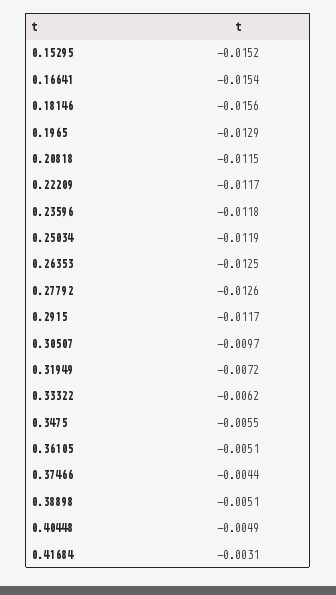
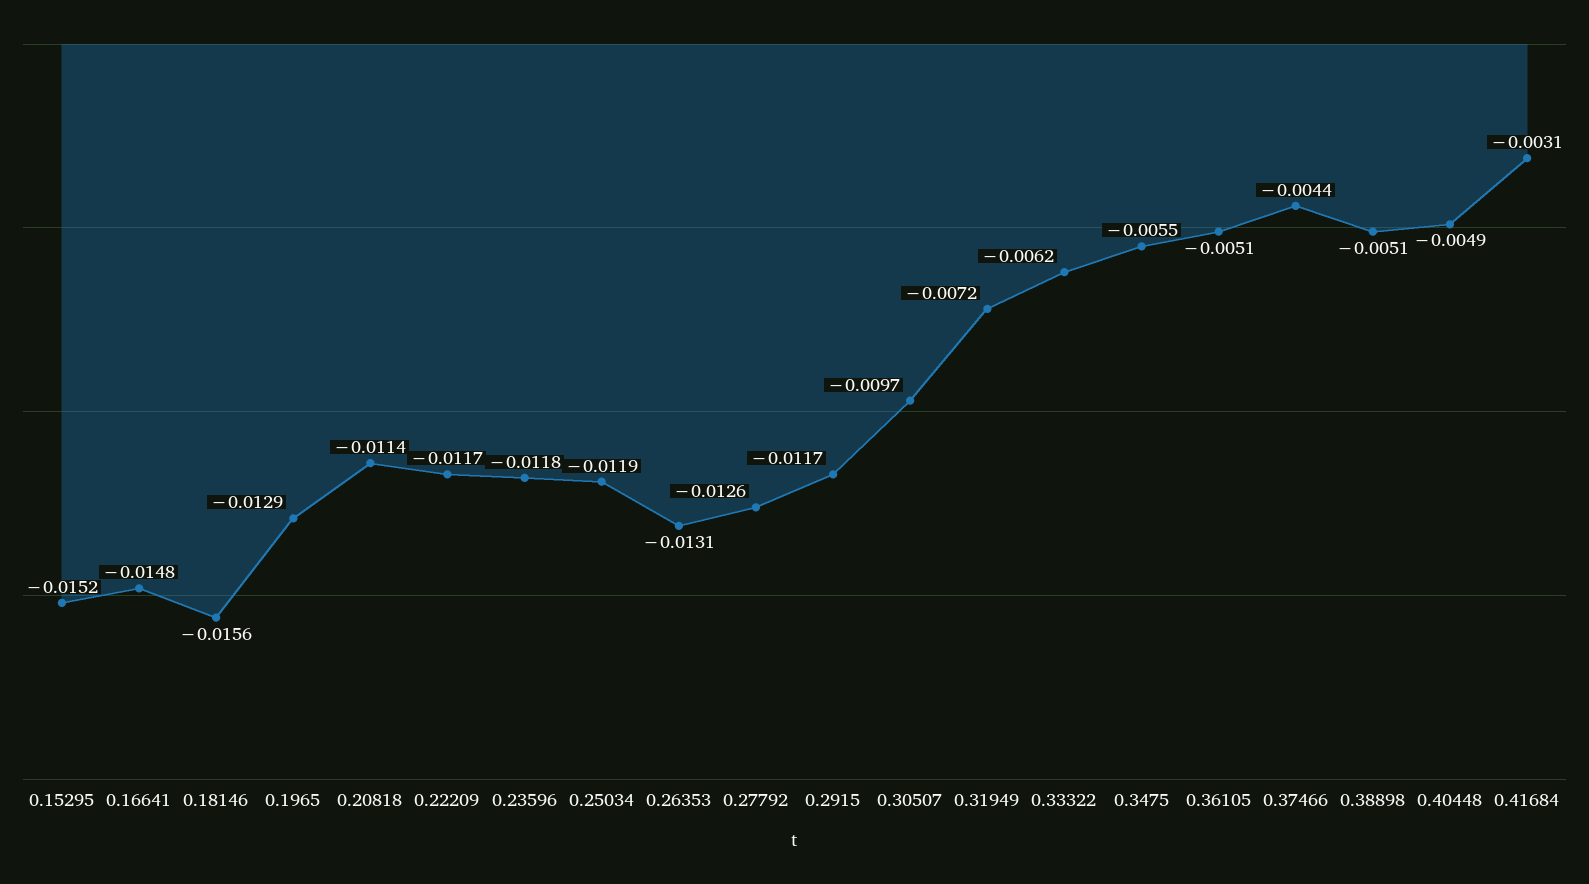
  {
    "0.15295": -0.0152,
-   "0.16641": -0.0154,
+   "0.16641": -0.0148,
    "0.18146": -0.0156,
    "0.1965": -0.0129,
-   "0.20818": -0.0115,
+   "0.20818": -0.0114,
    "0.22209": -0.0117,
    "0.23596": -0.0118,
    "0.25034": -0.0119,
-   "0.26353": -0.0125,
+   "0.26353": -0.0131,
    "0.27792": -0.0126,
    "0.2915": -0.0117,
    "0.30507": -0.0097,
    "0.31949": -0.0072,
    "0.33322": -0.0062,
    "0.3475": -0.0055,
    "0.36105": -0.0051,
    "0.37466": -0.0044,
    "0.38898": -0.0051,
    "0.40448": -0.0049,
    "0.41684": -0.0031
  }

